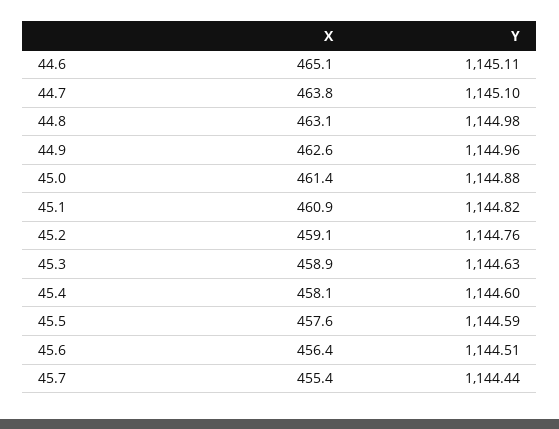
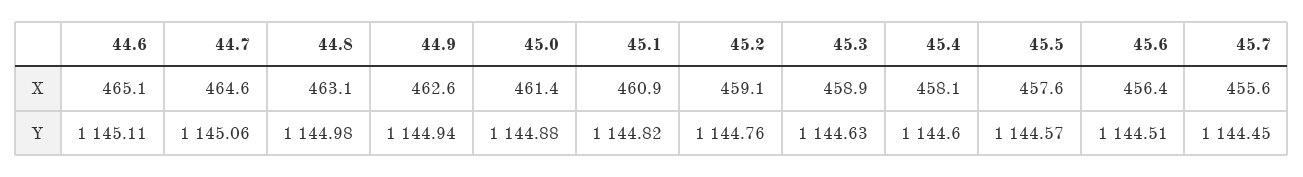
  {
    "X": {
      "44.6": 465.1,
-     "44.7": 463.8,
+     "44.7": 464.6,
      "44.8": 463.1,
      "44.9": 462.6,
      "45.0": 461.4,
      "45.1": 460.9,
      "45.2": 459.1,
      "45.3": 458.9,
      "45.4": 458.1,
      "45.5": 457.6,
      "45.6": 456.4,
-     "45.7": 455.4
+     "45.7": 455.6
    },
    "Y": {
      "44.6": 1145.11,
-     "44.7": 1145.1,
+     "44.7": 1145.06,
      "44.8": 1144.98,
-     "44.9": 1144.96,
+     "44.9": 1144.94,
      "45.0": 1144.88,
      "45.1": 1144.82,
      "45.2": 1144.76,
      "45.3": 1144.63,
      "45.4": 1144.6,
-     "45.5": 1144.59,
+     "45.5": 1144.57,
      "45.6": 1144.51,
-     "45.7": 1144.44
+     "45.7": 1144.45
    }
  }

